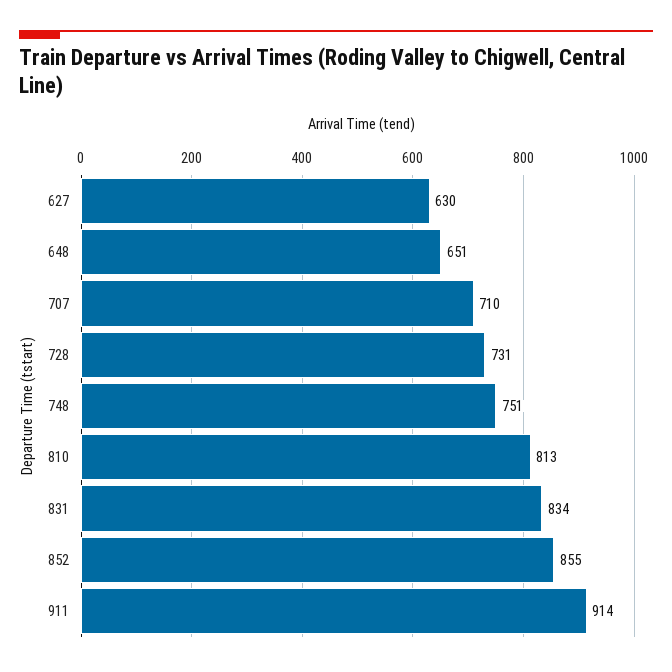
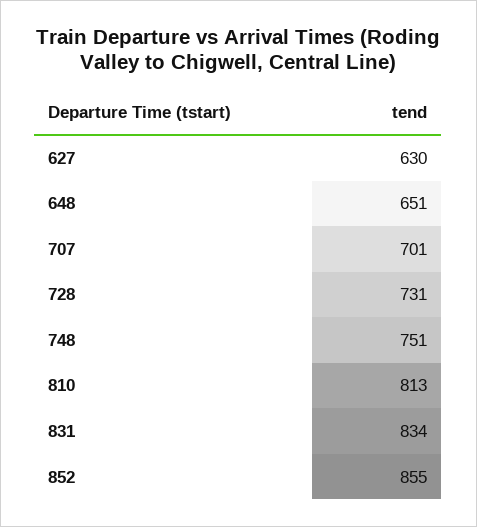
  {
    "627": 630,
    "648": 651,
-   "707": 710,
+   "707": 701,
    "728": 731,
    "748": 751,
    "810": 813,
    "831": 834,
-   "852": 855,
+   "852": 855
-   "911": 914
  }

